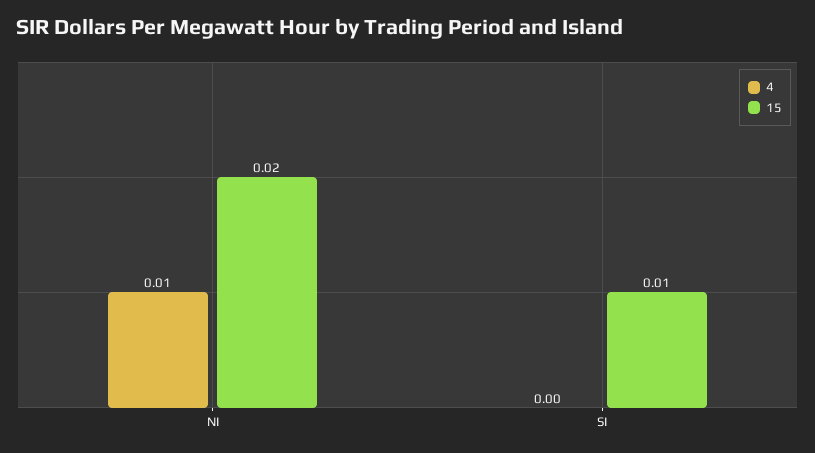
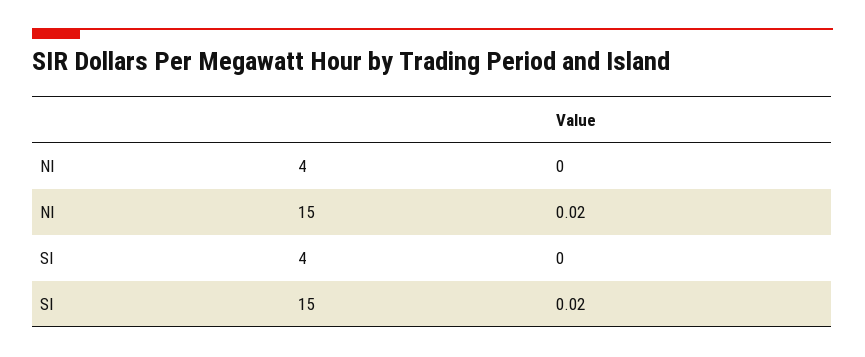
  {
    "4": {
-     "NI": 0.01,
+     "NI": 0,
      "SI": 0
    },
    "15": {
      "NI": 0.02,
-     "SI": 0.01
+     "SI": 0.02
    }
  }

